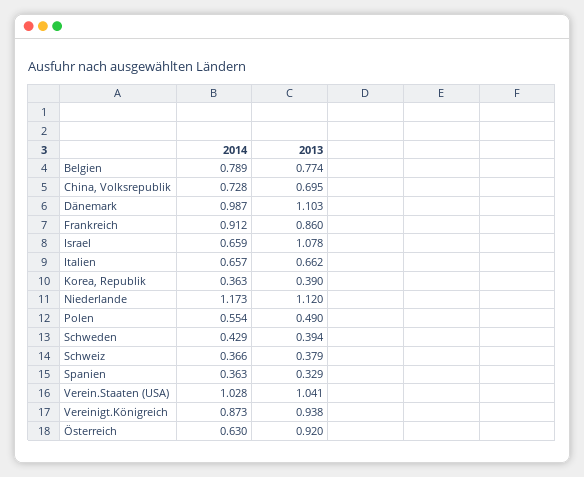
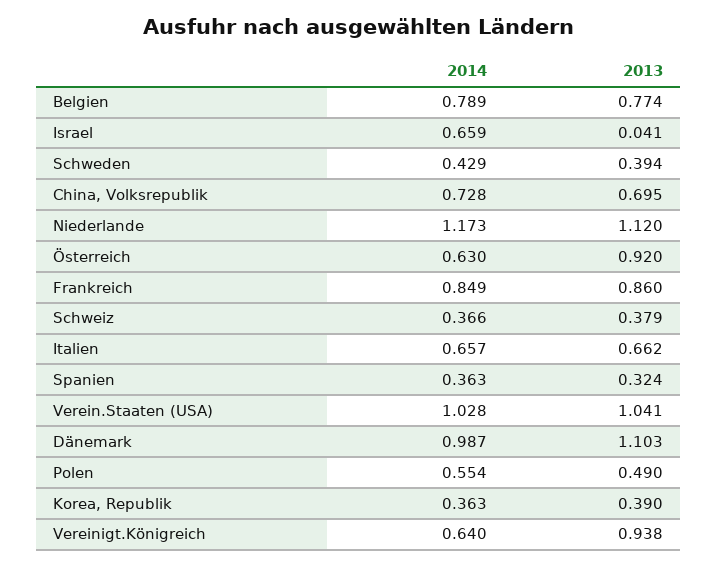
  {
    "2014": {
      "Belgien": 0.789,
      "China, Volksrepublik": 0.728,
      "Dänemark": 0.987,
-     "Frankreich": 0.912,
+     "Frankreich": 0.849,
      "Israel": 0.659,
      "Italien": 0.657,
      "Korea, Republik": 0.363,
      "Niederlande": 1.173,
      "Polen": 0.554,
      "Schweden": 0.429,
      "Schweiz": 0.366,
      "Spanien": 0.363,
      "Verein.Staaten (USA)": 1.028,
-     "Vereinigt.Königreich": 0.873,
+     "Vereinigt.Königreich": 0.64,
      "Österreich": 0.63
    },
    "2013": {
      "Belgien": 0.774,
      "China, Volksrepublik": 0.695,
      "Dänemark": 1.103,
      "Frankreich": 0.86,
-     "Israel": 1.078,
+     "Israel": 0.041,
      "Italien": 0.662,
      "Korea, Republik": 0.39,
      "Niederlande": 1.12,
      "Polen": 0.49,
      "Schweden": 0.394,
      "Schweiz": 0.379,
-     "Spanien": 0.329,
+     "Spanien": 0.324,
      "Verein.Staaten (USA)": 1.041,
      "Vereinigt.Königreich": 0.938,
      "Österreich": 0.92
    }
  }

